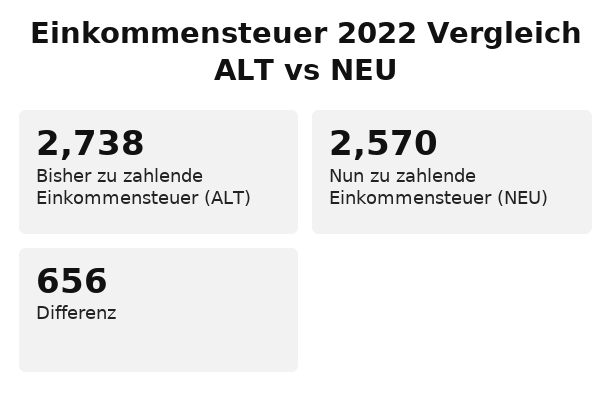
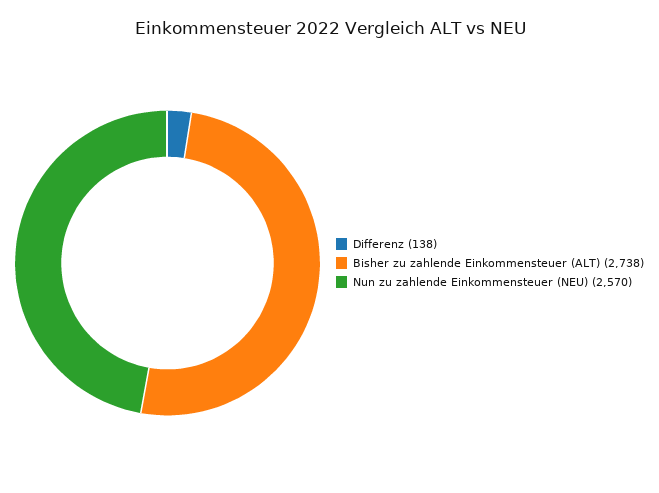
  {
    "Bisher zu zahlende Einkommensteuer (ALT)": 2738,
    "Nun zu zahlende Einkommensteuer (NEU)": 2570,
-   "Differenz": 656
+   "Differenz": 138
  }

